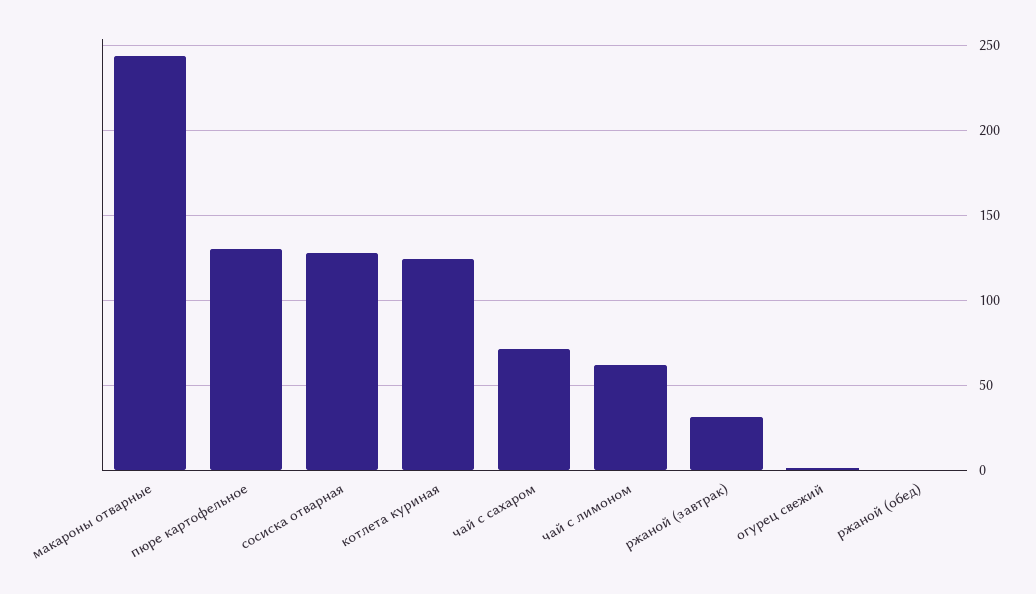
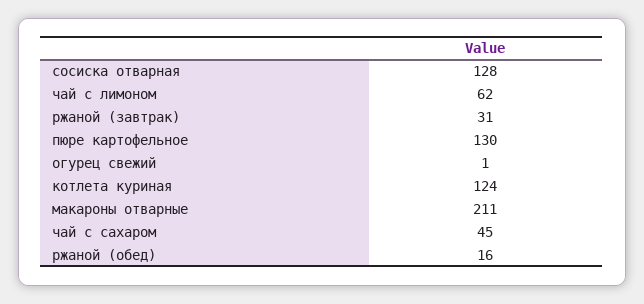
  {
-   "макароны отварные": 245,
+   "макароны отварные": 211,
    "пюре картофельное": 130,
    "сосиска отварная": 128,
    "котлета куриная": 124,
-   "чай с сахаром": 70,
+   "чай с сахаром": 45,
    "чай с лимоном": 62,
    "ржаной (завтрак)": 31,
    "огурец свежий": 1,
-   "ржаной (обед)": 0
+   "ржаной (обед)": 16
  }

